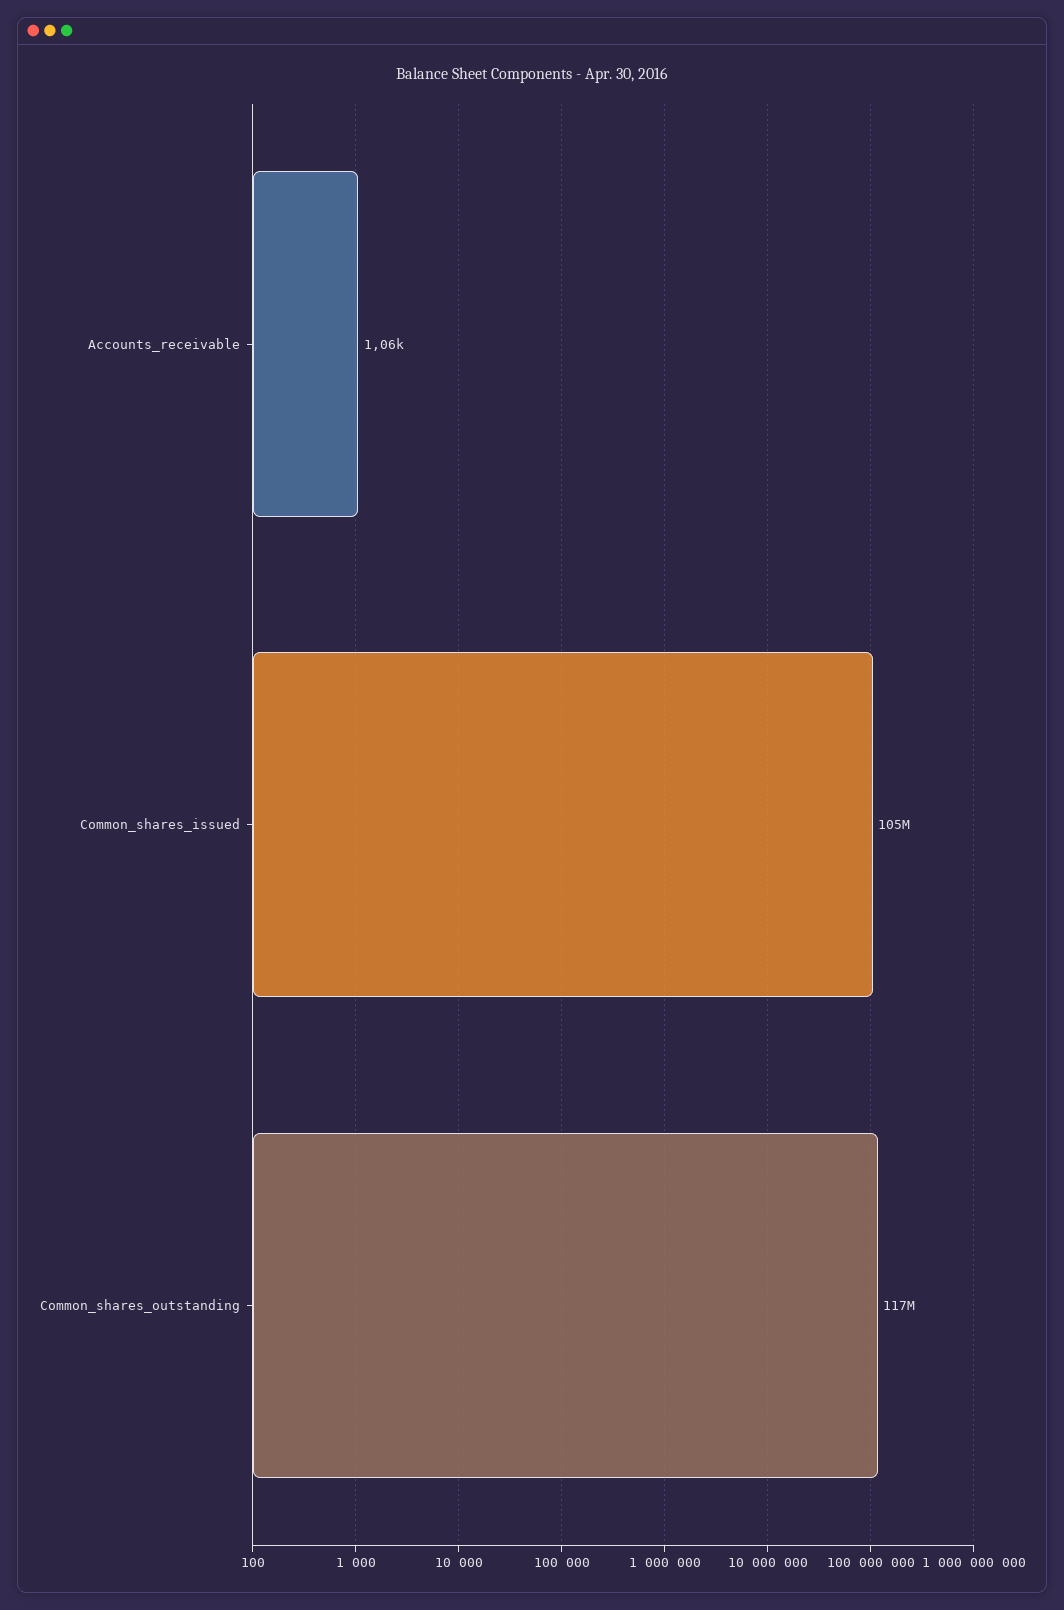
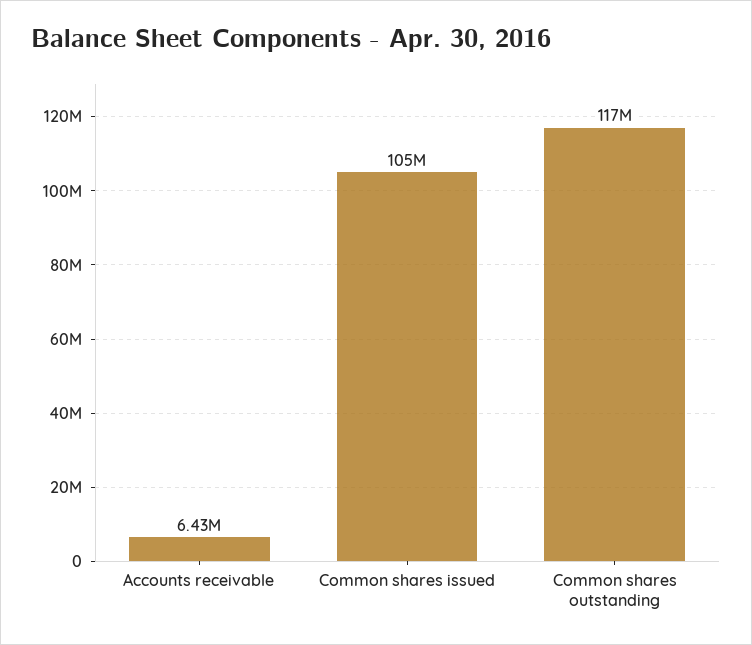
  {
-   "Accounts_receivable": 1060,
+   "Accounts_receivable": 6430000,
    "Common_shares_issued": 105000000,
    "Common_shares_outstanding": 117000000
  }

